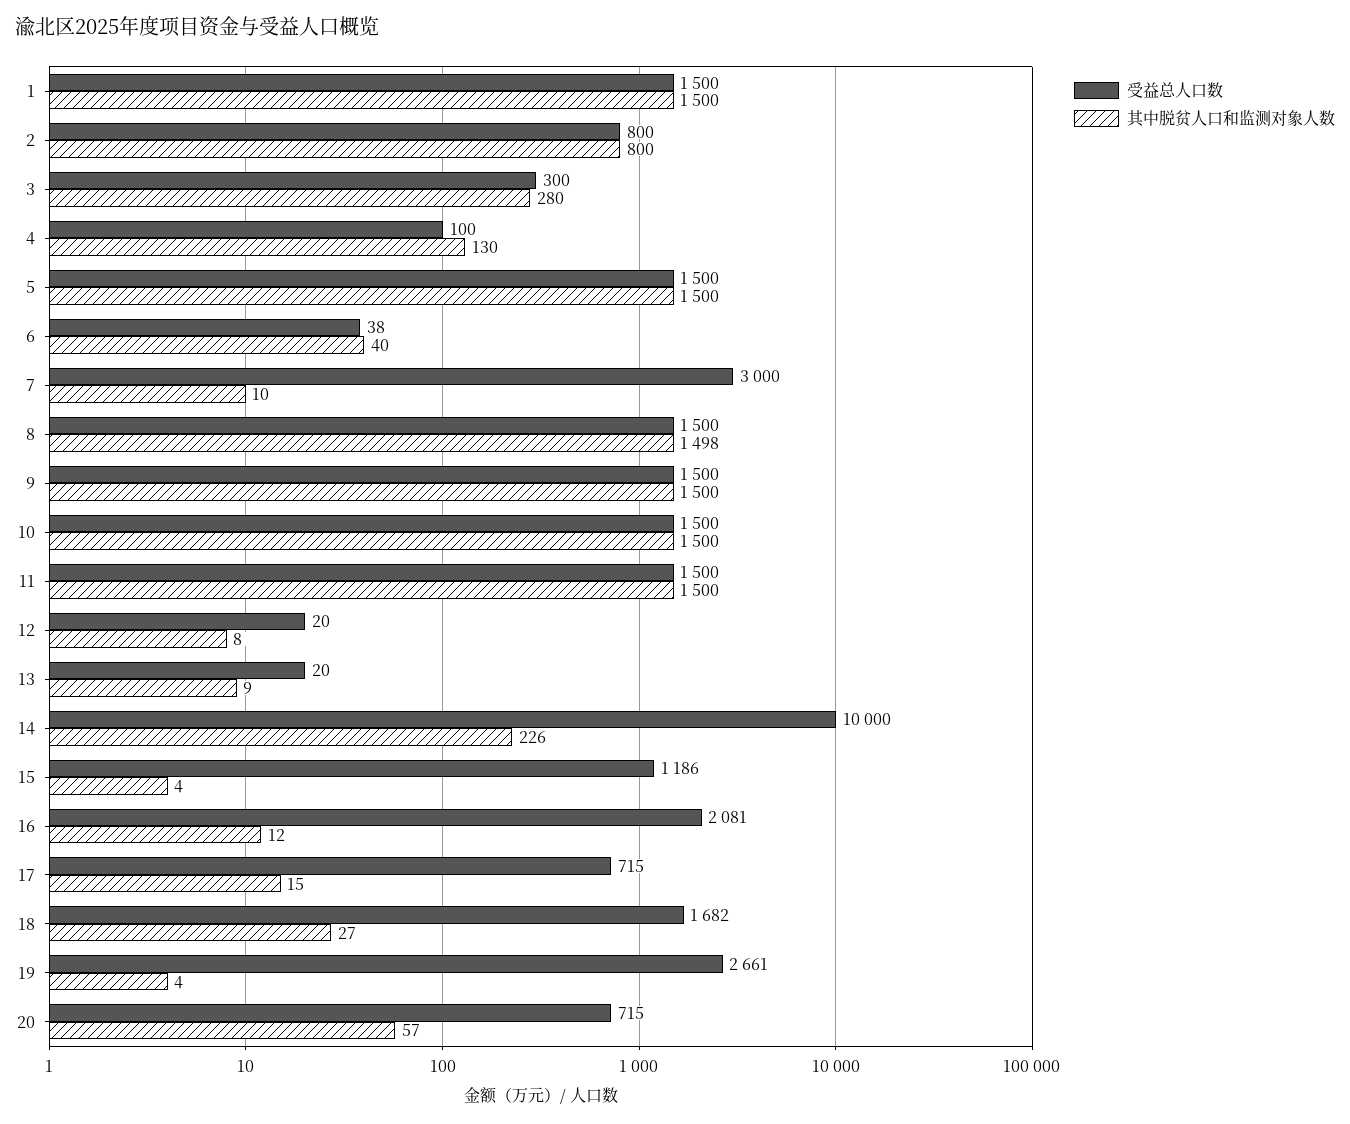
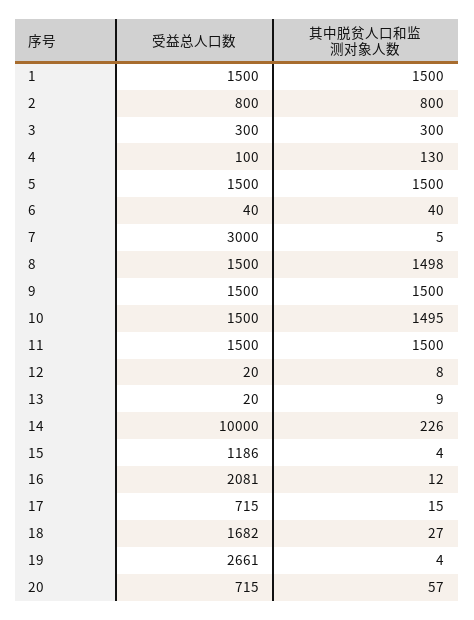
  {
    "受益总人口数": {
      "1": 1500,
      "2": 800,
      "3": 300,
      "4": 100,
      "5": 1500,
-     "6": 38,
+     "6": 40,
      "7": 3000,
      "8": 1500,
      "9": 1500,
      "10": 1500,
      "11": 1500,
      "12": 20,
      "13": 20,
      "14": 10000,
      "15": 1186,
      "16": 2081,
      "17": 715,
      "18": 1682,
      "19": 2661,
      "20": 715
    },
    "其中脱贫人口和监测对象人数": {
      "1": 1500,
      "2": 800,
-     "3": 280,
+     "3": 300,
      "4": 130,
      "5": 1500,
      "6": 40,
-     "7": 10,
+     "7": 5,
      "8": 1498,
      "9": 1500,
-     "10": 1500,
+     "10": 1495,
      "11": 1500,
      "12": 8,
      "13": 9,
      "14": 226,
      "15": 4,
      "16": 12,
      "17": 15,
      "18": 27,
      "19": 4,
      "20": 57
    }
  }

